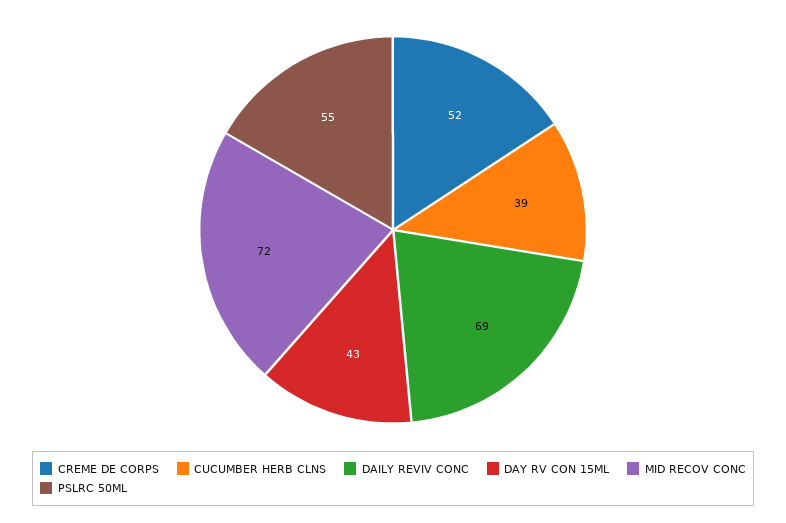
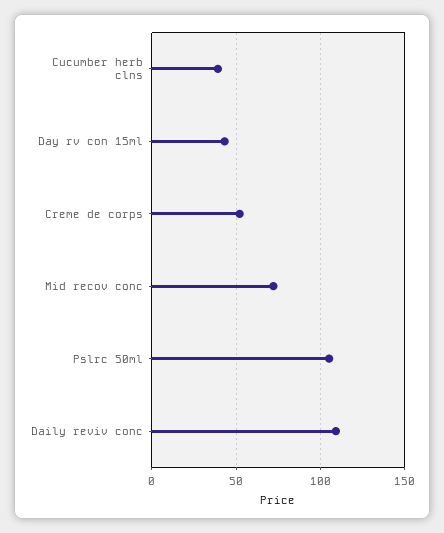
  {
    "CREME DE CORPS": 52,
    "CUCUMBER HERB CLNS": 39,
-   "DAILY REVIV CONC": 69,
+   "DAILY REVIV CONC": 110,
    "DAY RV CON 15ML": 43,
    "MID RECOV CONC": 72,
-   "PSLRC 50ML": 55
+   "PSLRC 50ML": 105
  }

